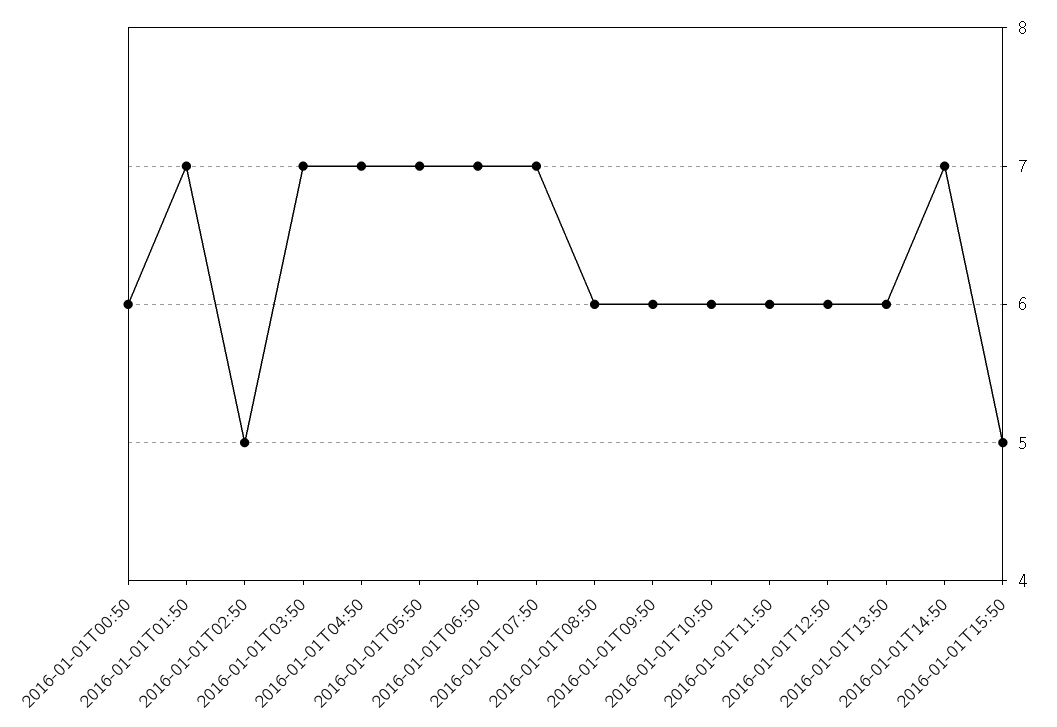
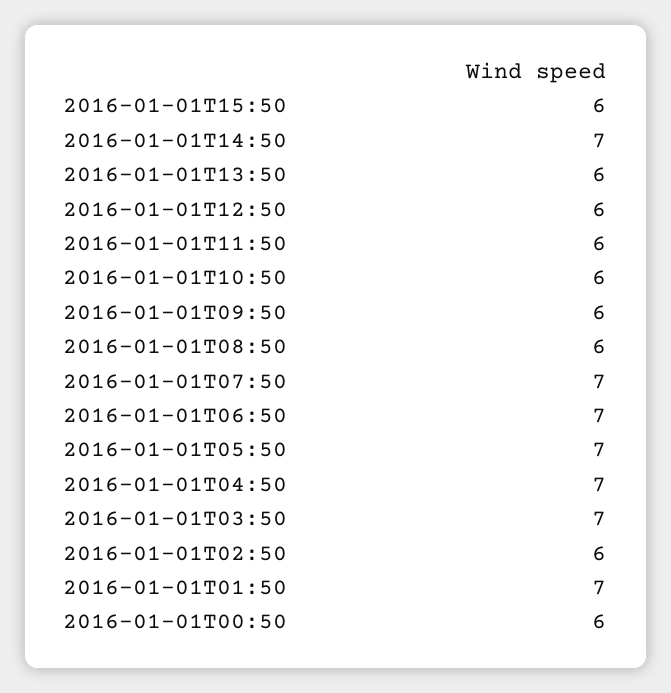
  {
    "2016-01-01T00:50": 6,
    "2016-01-01T01:50": 7,
-   "2016-01-01T02:50": 5,
+   "2016-01-01T02:50": 6,
    "2016-01-01T03:50": 7,
    "2016-01-01T04:50": 7,
    "2016-01-01T05:50": 7,
    "2016-01-01T06:50": 7,
    "2016-01-01T07:50": 7,
    "2016-01-01T08:50": 6,
    "2016-01-01T09:50": 6,
    "2016-01-01T10:50": 6,
    "2016-01-01T11:50": 6,
    "2016-01-01T12:50": 6,
    "2016-01-01T13:50": 6,
    "2016-01-01T14:50": 7,
-   "2016-01-01T15:50": 5
+   "2016-01-01T15:50": 6
  }

